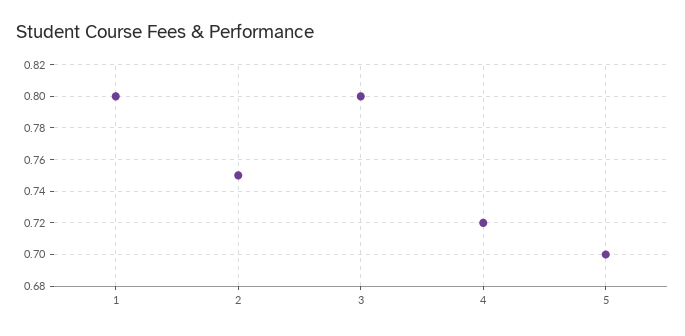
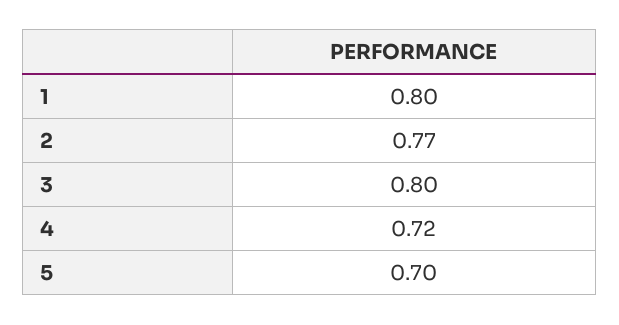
  {
    "1": 0.8,
-   "2": 0.75,
+   "2": 0.77,
    "3": 0.8,
    "4": 0.72,
    "5": 0.7
  }

